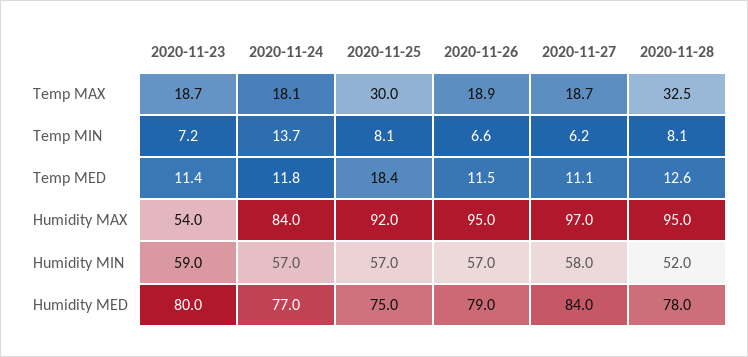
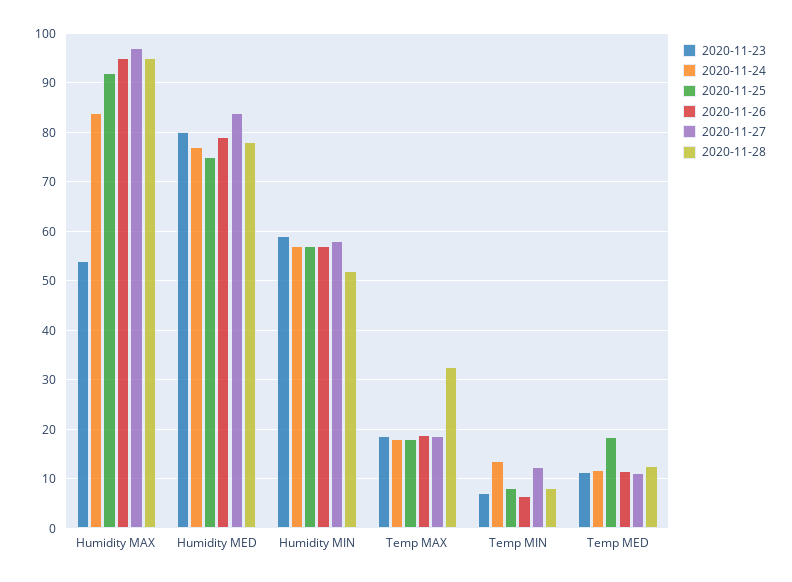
  {
    "2020-11-23": {
      "Temp MAX": 18.7,
      "Temp MIN": 7.2,
      "Temp MED": 11.4,
      "Humidity MAX": 54,
      "Humidity MIN": 59,
      "Humidity MED": 80
    },
    "2020-11-24": {
      "Temp MAX": 18.1,
      "Temp MIN": 13.7,
      "Temp MED": 11.8,
      "Humidity MAX": 84,
      "Humidity MIN": 57,
      "Humidity MED": 77
    },
    "2020-11-25": {
-     "Temp MAX": 30,
+     "Temp MAX": 18,
      "Temp MIN": 8.1,
      "Temp MED": 18.4,
      "Humidity MAX": 92,
      "Humidity MIN": 57,
      "Humidity MED": 75
    },
    "2020-11-26": {
      "Temp MAX": 18.9,
      "Temp MIN": 6.6,
      "Temp MED": 11.5,
      "Humidity MAX": 95,
      "Humidity MIN": 57,
      "Humidity MED": 79
    },
    "2020-11-27": {
      "Temp MAX": 18.7,
-     "Temp MIN": 6.2,
+     "Temp MIN": 12,
      "Temp MED": 11.1,
      "Humidity MAX": 97,
      "Humidity MIN": 58,
      "Humidity MED": 84
    },
    "2020-11-28": {
      "Temp MAX": 32.5,
      "Temp MIN": 8.1,
      "Temp MED": 12.6,
      "Humidity MAX": 95,
      "Humidity MIN": 52,
      "Humidity MED": 78
    }
  }

